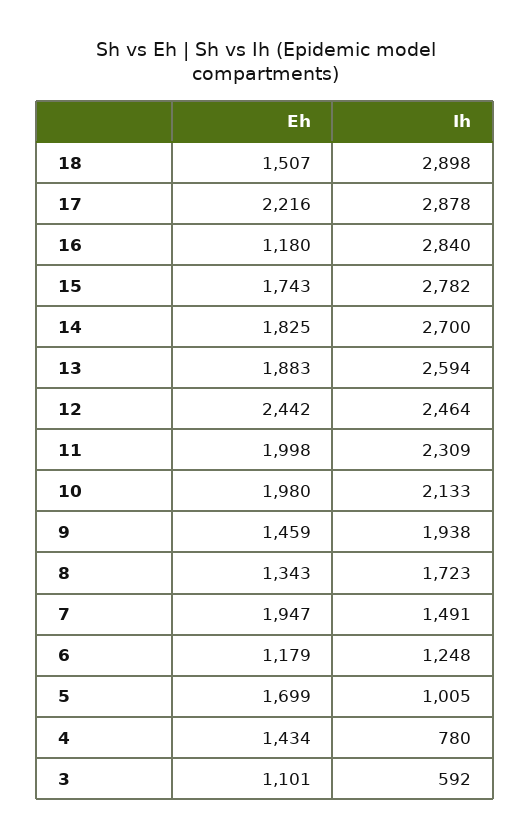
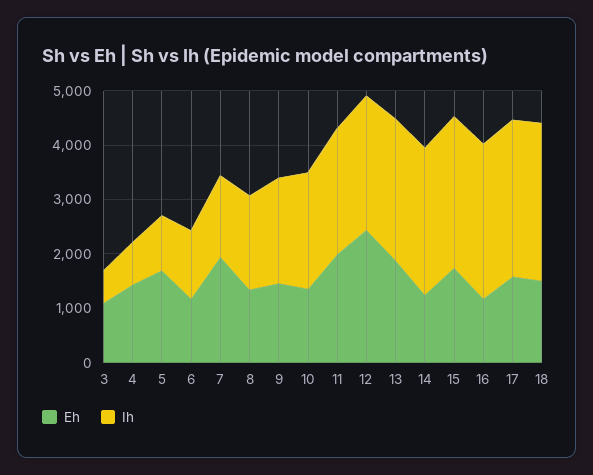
  {
    "Eh": {
      "18": 1507,
-     "17": 2216,
+     "17": 1600,
      "16": 1180,
      "15": 1743,
-     "14": 1825,
+     "14": 1200,
      "13": 1883,
      "12": 2442,
      "11": 1998,
-     "10": 1980,
+     "10": 1400,
      "9": 1459,
      "8": 1343,
      "7": 1947,
      "6": 1179,
      "5": 1699,
      "4": 1434,
      "3": 1101
    },
    "Ih": {
      "18": 2898,
      "17": 2878,
      "16": 2840,
      "15": 2782,
      "14": 2700,
      "13": 2594,
      "12": 2464,
      "11": 2309,
      "10": 2133,
      "9": 1938,
      "8": 1723,
      "7": 1491,
      "6": 1248,
      "5": 1005,
      "4": 780,
      "3": 592
    }
  }

